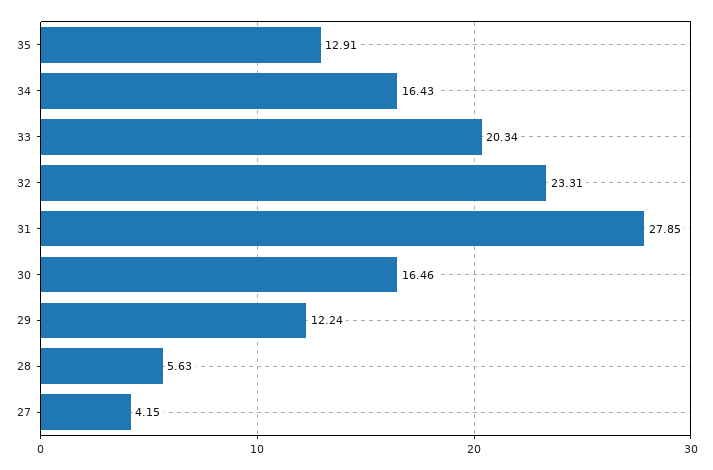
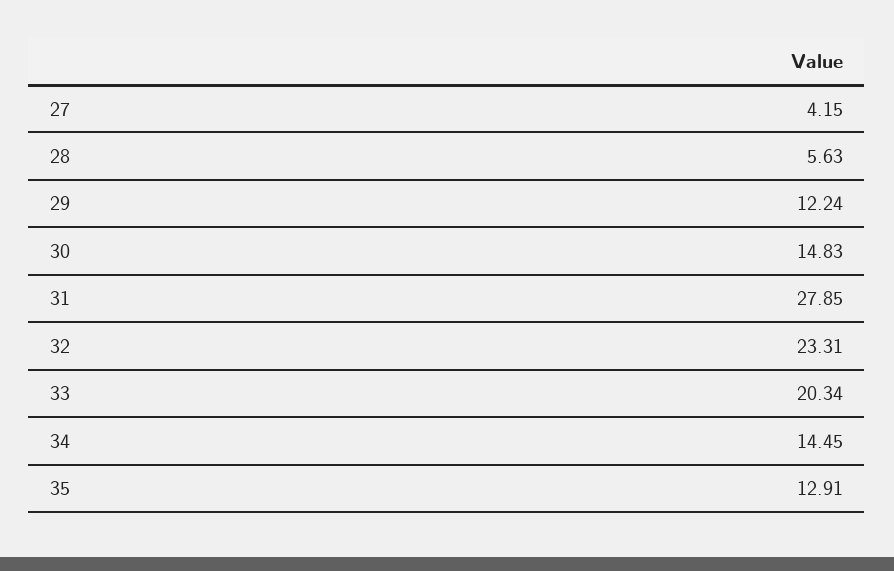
  {
    "35": 12.91,
-   "34": 16.43,
+   "34": 14.45,
    "33": 20.34,
    "32": 23.31,
    "31": 27.85,
-   "30": 16.46,
+   "30": 14.83,
    "29": 12.24,
    "28": 5.63,
    "27": 4.15
  }

